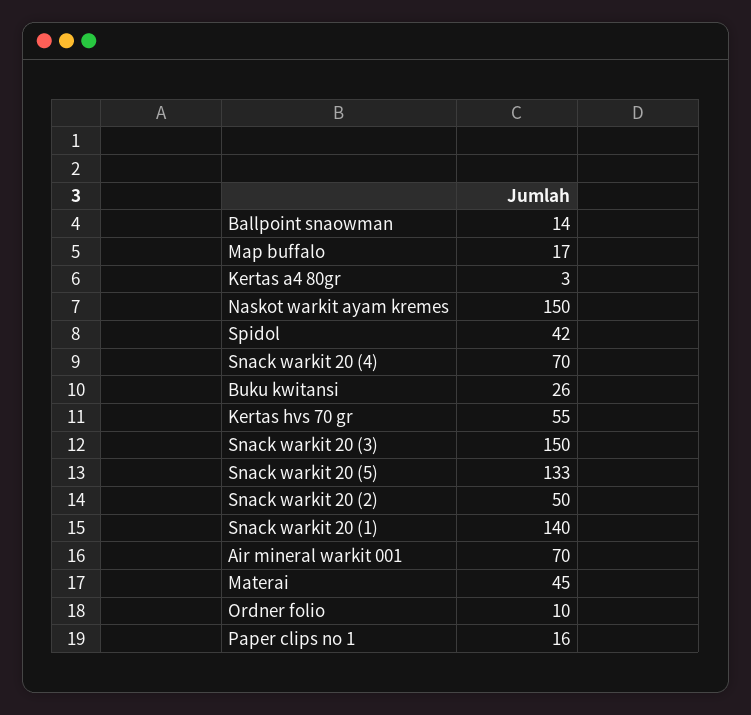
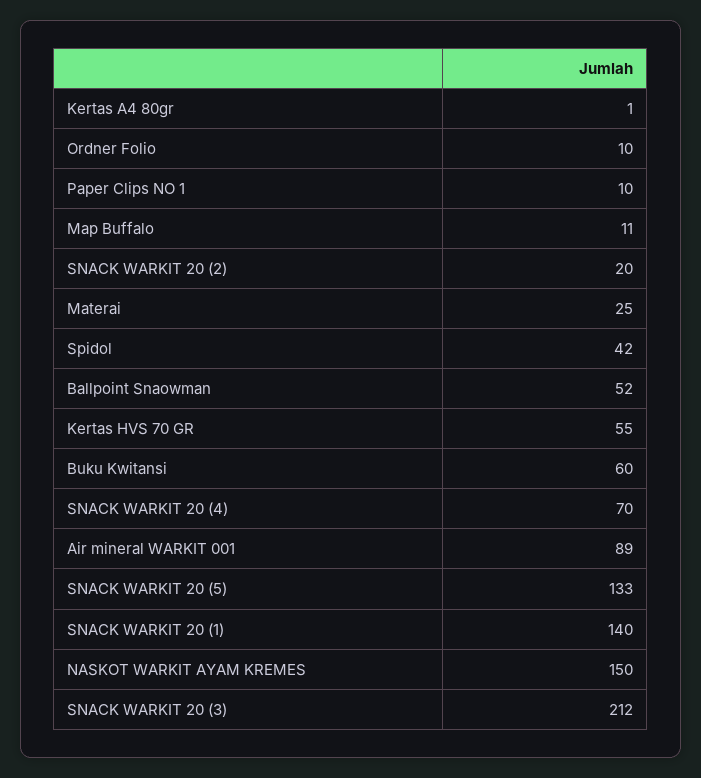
  {
-   "Ballpoint snaowman": 14,
+   "Ballpoint snaowman": 52,
-   "Map buffalo": 17,
+   "Map buffalo": 11,
-   "Kertas a4 80gr": 3,
+   "Kertas a4 80gr": 1,
    "Naskot warkit ayam kremes": 150,
    "Spidol": 42,
    "Snack warkit 20 (4)": 70,
-   "Buku kwitansi": 26,
+   "Buku kwitansi": 60,
    "Kertas hvs 70 gr": 55,
-   "Snack warkit 20 (3)": 150,
+   "Snack warkit 20 (3)": 212,
    "Snack warkit 20 (5)": 133,
-   "Snack warkit 20 (2)": 50,
+   "Snack warkit 20 (2)": 20,
    "Snack warkit 20 (1)": 140,
-   "Air mineral warkit 001": 70,
+   "Air mineral warkit 001": 89,
-   "Materai": 45,
+   "Materai": 25,
    "Ordner folio": 10,
-   "Paper clips no 1": 16
+   "Paper clips no 1": 10
  }

